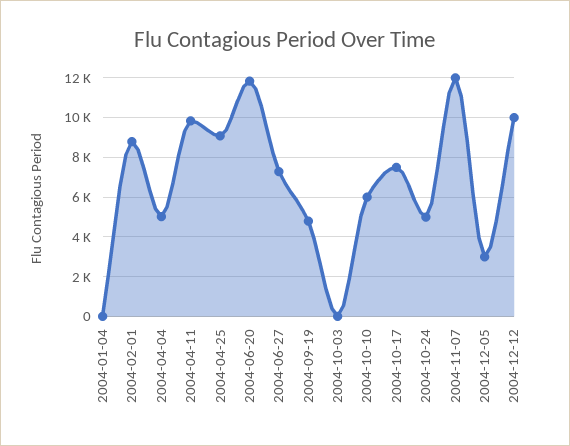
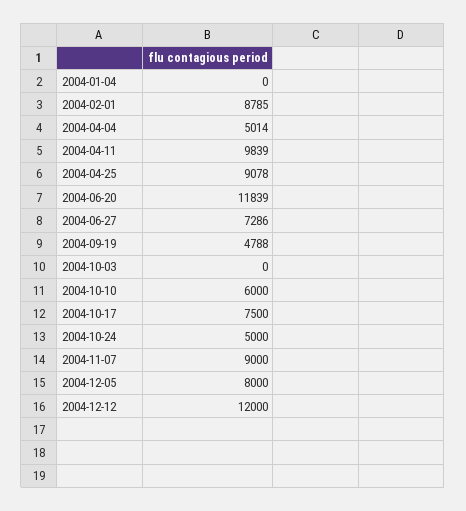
  {
    "2004-01-04": 0,
    "2004-02-01": 8785,
    "2004-04-04": 5014,
    "2004-04-11": 9839,
    "2004-04-25": 9078,
    "2004-06-20": 11839,
    "2004-06-27": 7286,
    "2004-09-19": 4788,
    "2004-10-03": 0,
    "2004-10-10": 6000,
    "2004-10-17": 7500,
    "2004-10-24": 5000,
-   "2004-11-07": 12000,
+   "2004-11-07": 9000,
-   "2004-12-05": 3000,
+   "2004-12-05": 8000,
-   "2004-12-12": 10000
+   "2004-12-12": 12000
  }

